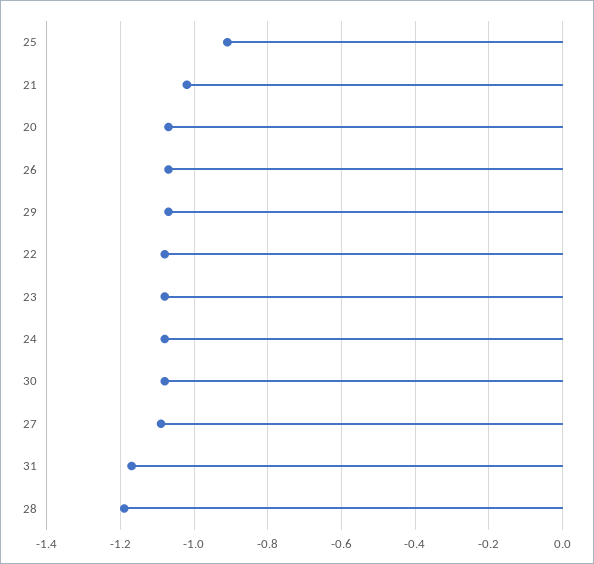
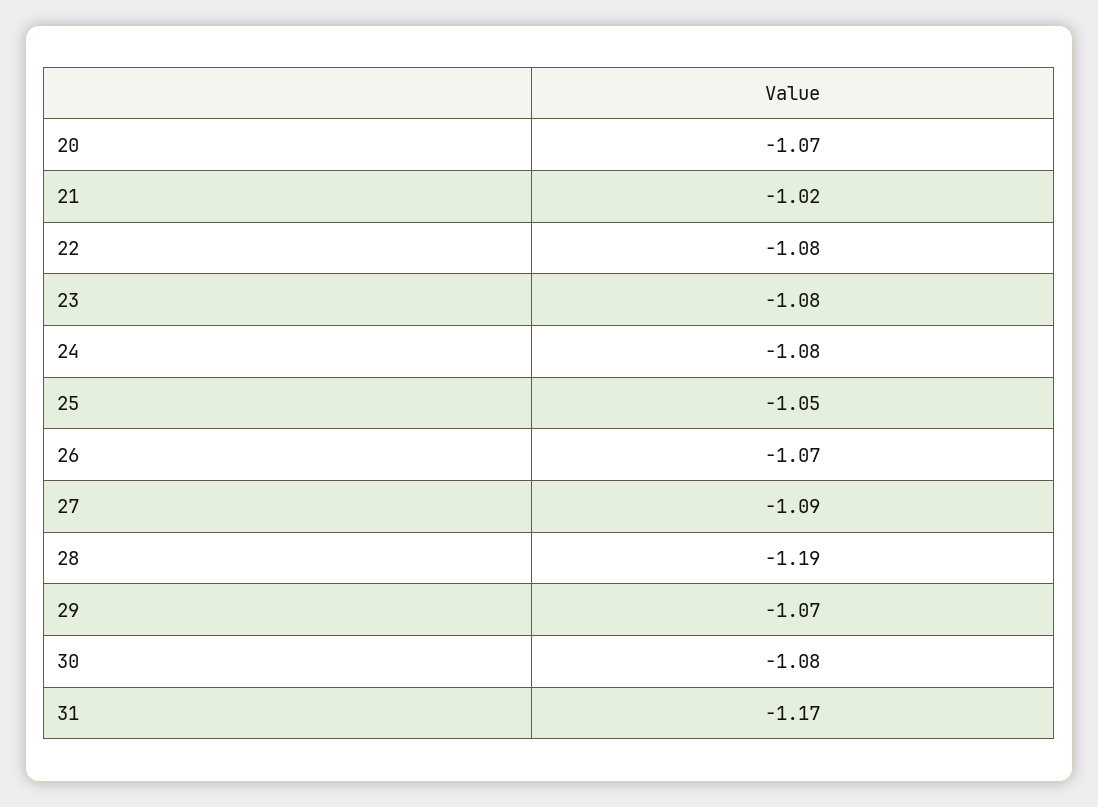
  {
-   "25": -0.9,
+   "25": -1.05,
    "21": -1.02,
    "20": -1.07,
    "26": -1.07,
    "29": -1.07,
    "22": -1.08,
    "23": -1.08,
    "24": -1.08,
    "30": -1.08,
    "27": -1.09,
    "31": -1.17,
    "28": -1.19
  }

